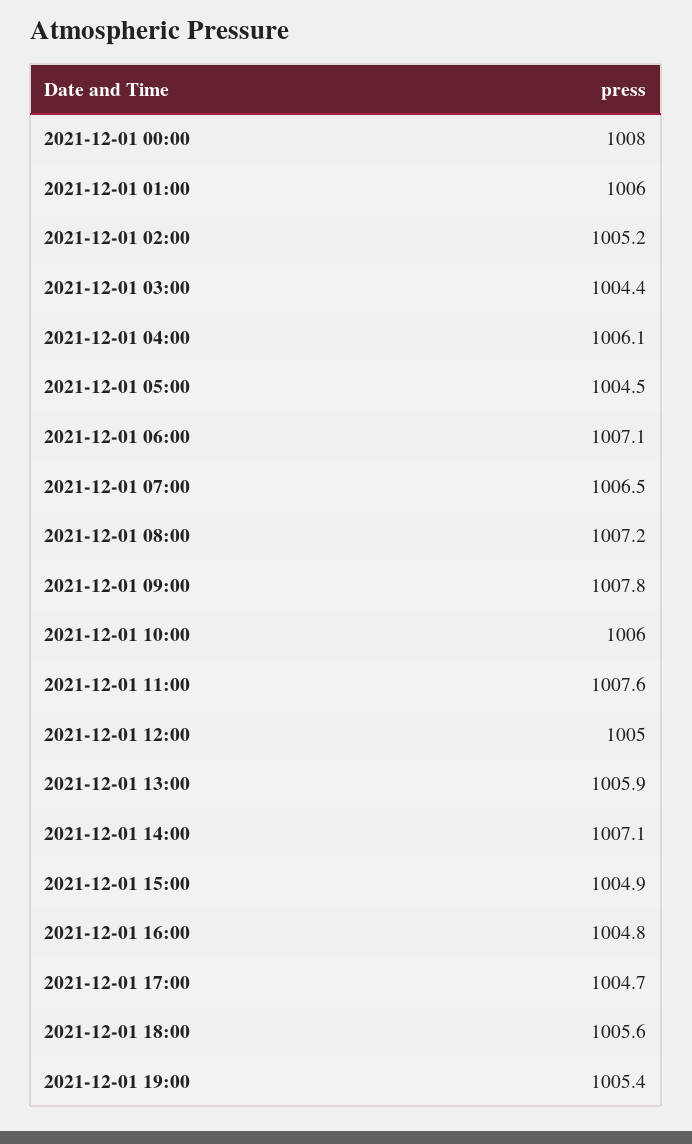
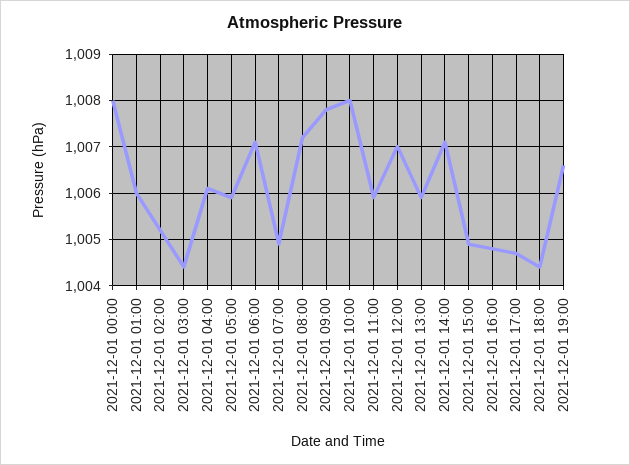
  {
    "2021-12-01 00:00": 1008,
    "2021-12-01 01:00": 1006,
    "2021-12-01 02:00": 1005.2,
    "2021-12-01 03:00": 1004.4,
    "2021-12-01 04:00": 1006.1,
-   "2021-12-01 05:00": 1004.5,
+   "2021-12-01 05:00": 1006,
    "2021-12-01 06:00": 1007.1,
-   "2021-12-01 07:00": 1006.5,
+   "2021-12-01 07:00": 1005,
    "2021-12-01 08:00": 1007.2,
    "2021-12-01 09:00": 1007.8,
-   "2021-12-01 10:00": 1006,
+   "2021-12-01 10:00": 1008,
-   "2021-12-01 11:00": 1007.6,
+   "2021-12-01 11:00": 1006,
-   "2021-12-01 12:00": 1005,
+   "2021-12-01 12:00": 1007,
    "2021-12-01 13:00": 1005.9,
    "2021-12-01 14:00": 1007.1,
    "2021-12-01 15:00": 1004.9,
    "2021-12-01 16:00": 1004.8,
    "2021-12-01 17:00": 1004.7,
-   "2021-12-01 18:00": 1005.6,
+   "2021-12-01 18:00": 1004.5,
-   "2021-12-01 19:00": 1005.4
+   "2021-12-01 19:00": 1006.5
  }

